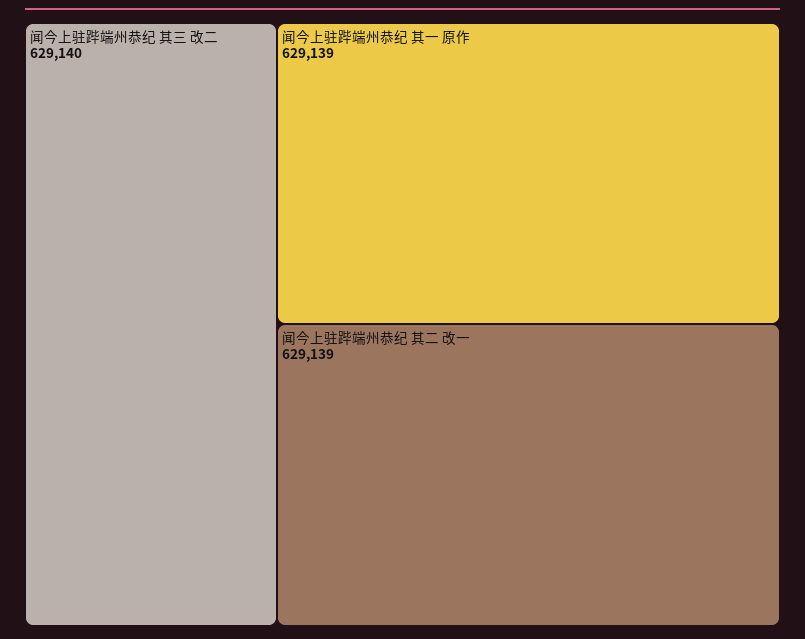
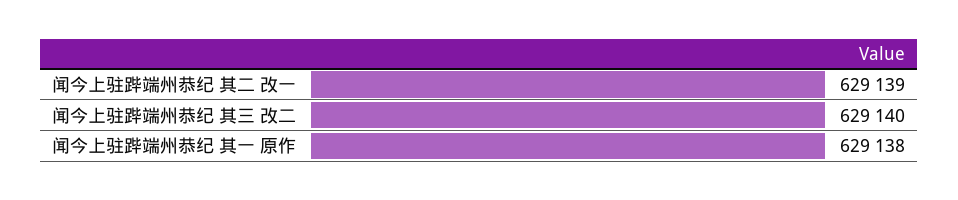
  {
    "闻今上驻跸端州恭纪 其三 改二": 629140,
-   "闻今上驻跸端州恭纪 其一 原作": 629139,
+   "闻今上驻跸端州恭纪 其一 原作": 629138,
    "闻今上驻跸端州恭纪 其二 改一": 629139
  }

